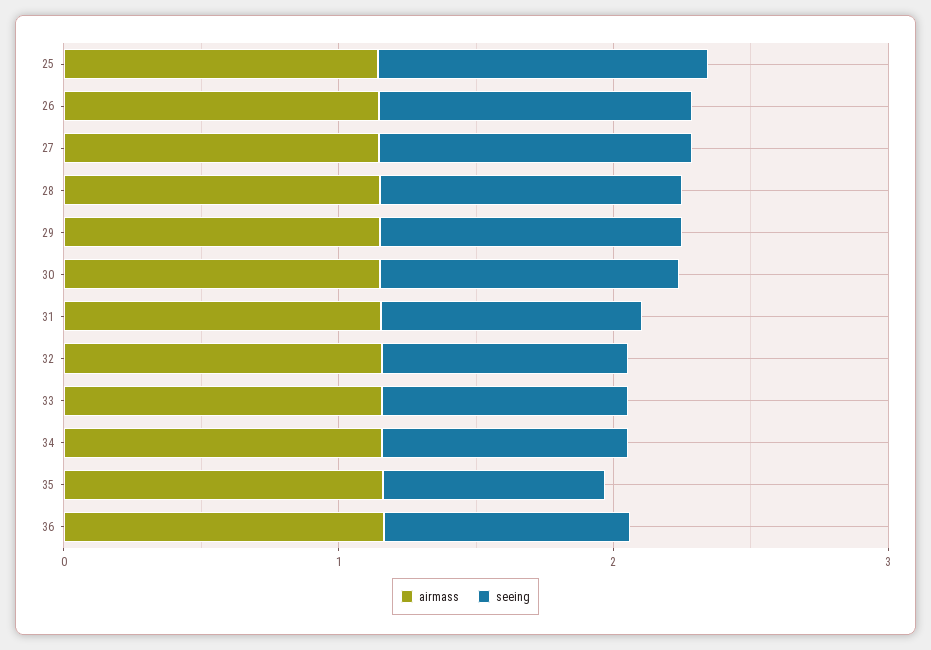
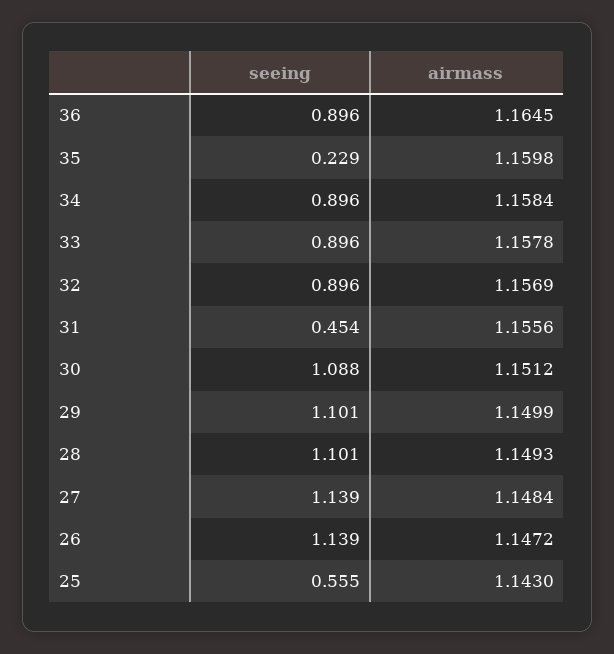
  {
    "airmass": {
      "25": 1.143,
      "26": 1.1472,
      "27": 1.1484,
      "28": 1.1493,
      "29": 1.1499,
      "30": 1.1512,
      "31": 1.1556,
      "32": 1.1569,
      "33": 1.1578,
      "34": 1.1584,
      "35": 1.1598,
      "36": 1.1645
    },
    "seeing": {
-     "25": 1.2,
+     "25": 0.555,
      "26": 1.139,
      "27": 1.139,
      "28": 1.101,
      "29": 1.101,
      "30": 1.088,
-     "31": 1,
+     "31": 0.454,
      "32": 0.896,
      "33": 0.896,
      "34": 0.896,
-     "35": 0.8,
+     "35": 0.229,
      "36": 0.896
    }
  }

